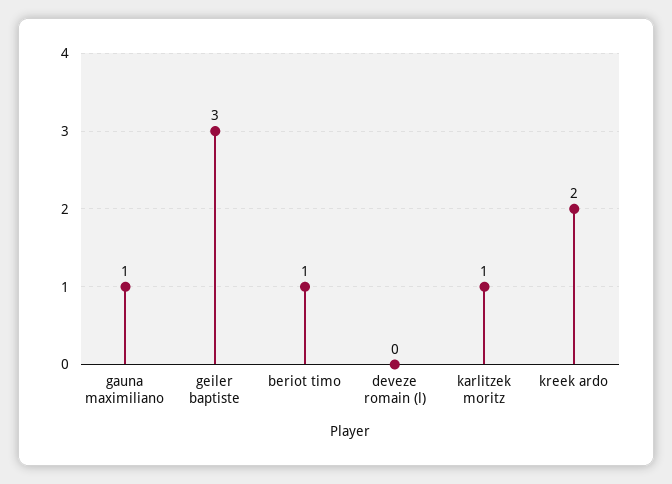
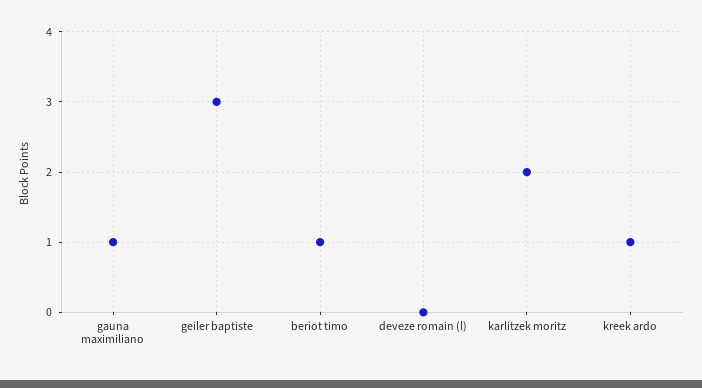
  {
    "gauna maximiliano": 1,
    "geiler baptiste": 3,
    "beriot timo": 1,
    "deveze romain (l)": 0,
-   "karlitzek moritz": 1,
+   "karlitzek moritz": 2,
-   "kreek ardo": 2
+   "kreek ardo": 1
  }

